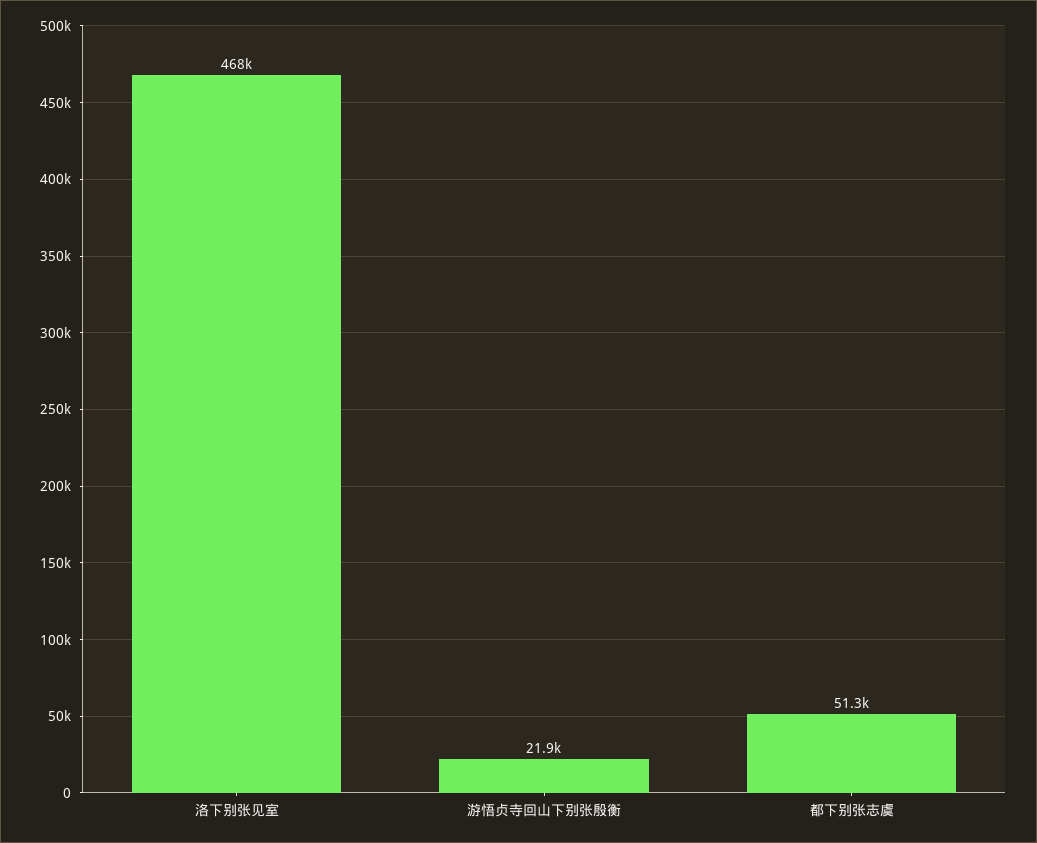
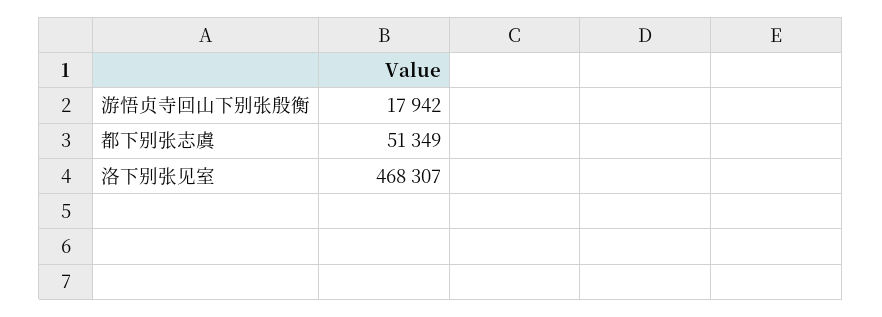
  {
    "洛下别张见室": 468307,
-   "游悟贞寺回山下别张殷衡": 21900,
+   "游悟贞寺回山下别张殷衡": 17942,
    "都下别张志虞": 51349
  }

